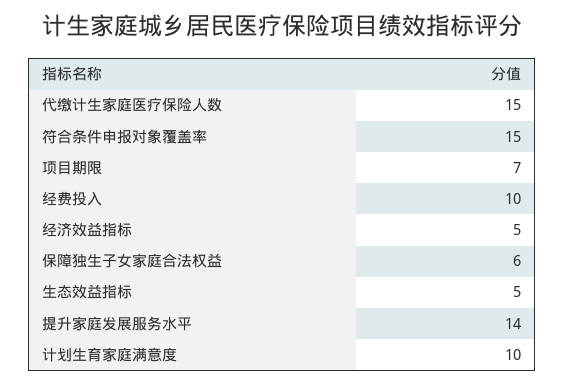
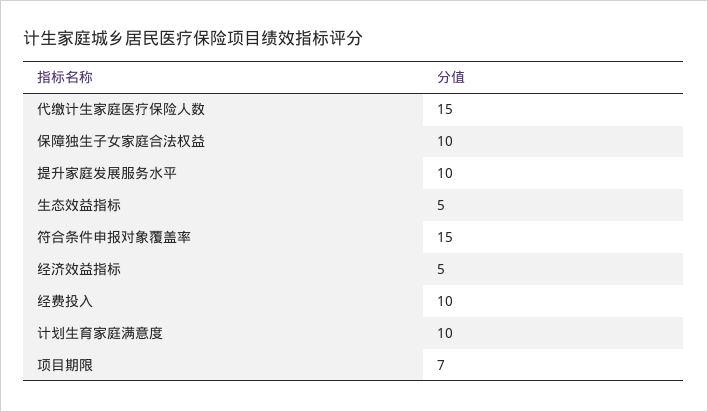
  {
    "代缴计生家庭医疗保险人数": 15,
    "符合条件申报对象覆盖率": 15,
    "项目期限": 7,
    "经费投入": 10,
    "经济效益指标": 5,
-   "保障独生子女家庭合法权益": 6,
+   "保障独生子女家庭合法权益": 10,
    "生态效益指标": 5,
-   "提升家庭发展服务水平": 14,
+   "提升家庭发展服务水平": 10,
    "计划生育家庭满意度": 10
  }

